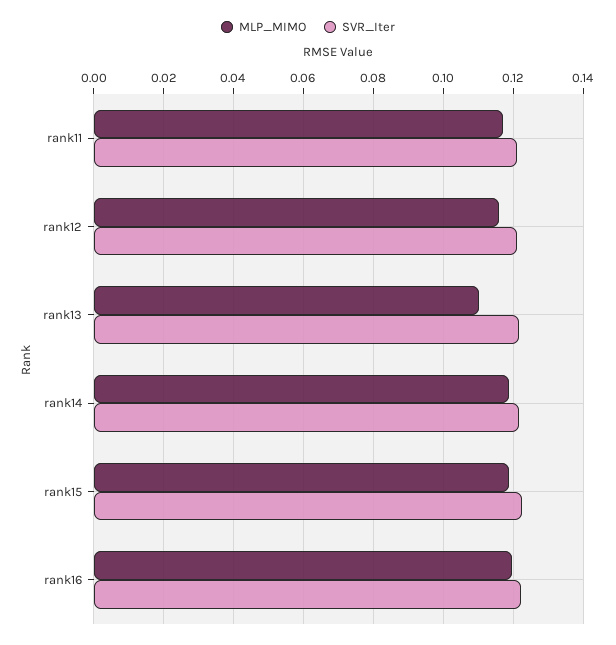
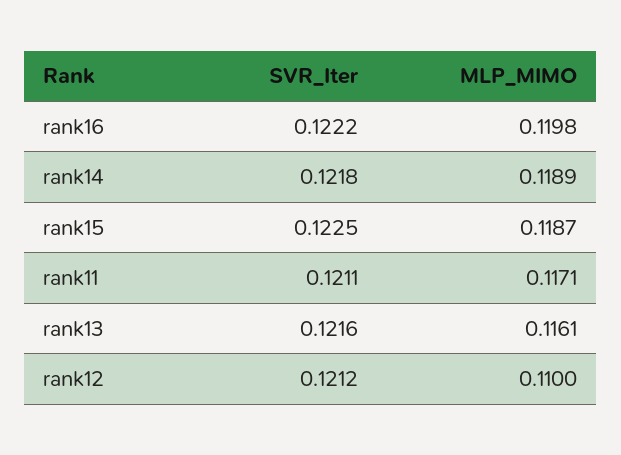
  {
    "MLP_MIMO": {
      "rank11": 0.1171,
-     "rank12": 0.116,
+     "rank12": 0.11,
-     "rank13": 0.11,
+     "rank13": 0.1161,
      "rank14": 0.1189,
      "rank15": 0.1187,
      "rank16": 0.1198
    },
    "SVR_Iter": {
      "rank11": 0.1211,
      "rank12": 0.1212,
      "rank13": 0.1216,
      "rank14": 0.1218,
      "rank15": 0.1225,
      "rank16": 0.1222
    }
  }

